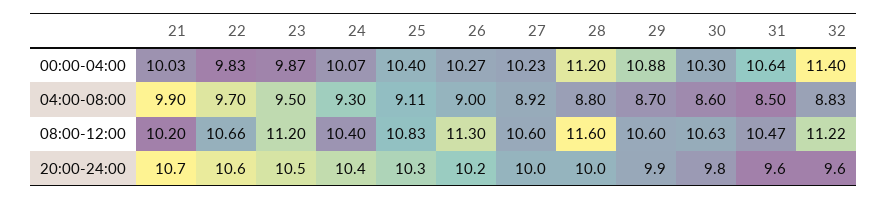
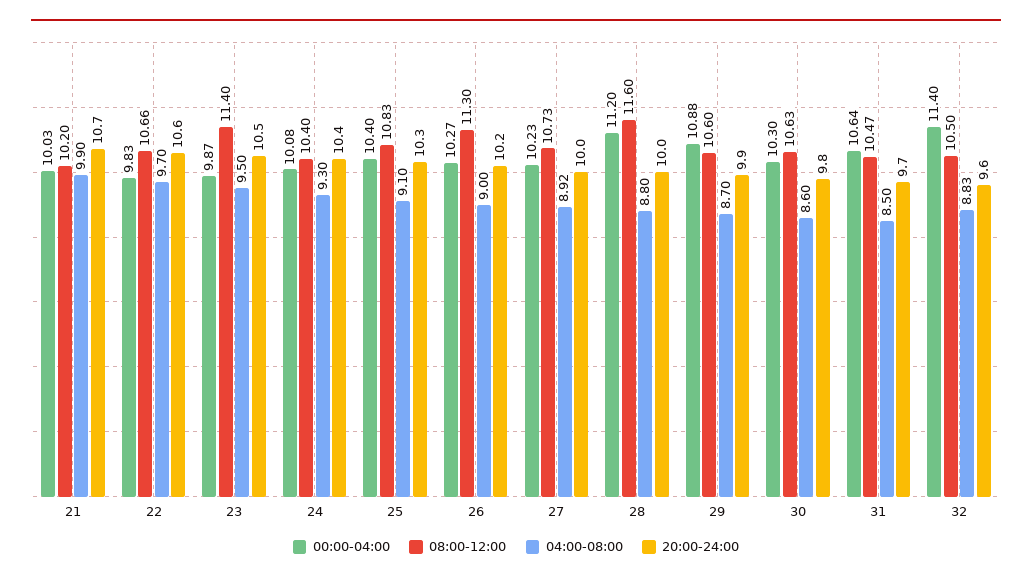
  {
    "00:00-04:00": {
      "21": 10.03,
      "22": 9.83,
      "23": 9.87,
-     "24": 10.07,
+     "24": 10.08,
      "25": 10.4,
      "26": 10.27,
      "27": 10.23,
      "28": 11.2,
      "29": 10.88,
      "30": 10.3,
      "31": 10.64,
      "32": 11.4
    },
    "04:00-08:00": {
      "21": 9.9,
      "22": 9.7,
      "23": 9.5,
      "24": 9.3,
-     "25": 9.11,
+     "25": 9.1,
      "26": 9,
      "27": 8.92,
      "28": 8.8,
      "29": 8.7,
      "30": 8.6,
      "31": 8.5,
      "32": 8.83
    },
    "08:00-12:00": {
      "21": 10.2,
      "22": 10.66,
-     "23": 11.2,
+     "23": 11.4,
      "24": 10.4,
      "25": 10.83,
      "26": 11.3,
-     "27": 10.6,
+     "27": 10.73,
      "28": 11.6,
      "29": 10.6,
      "30": 10.63,
      "31": 10.47,
-     "32": 11.22
+     "32": 10.5
    },
    "20:00-24:00": {
      "21": 10.7,
      "22": 10.6,
      "23": 10.5,
      "24": 10.4,
      "25": 10.3,
      "26": 10.2,
      "27": 10,
      "28": 10,
      "29": 9.9,
      "30": 9.8,
-     "31": 9.6,
+     "31": 9.7,
      "32": 9.6
    }
  }

